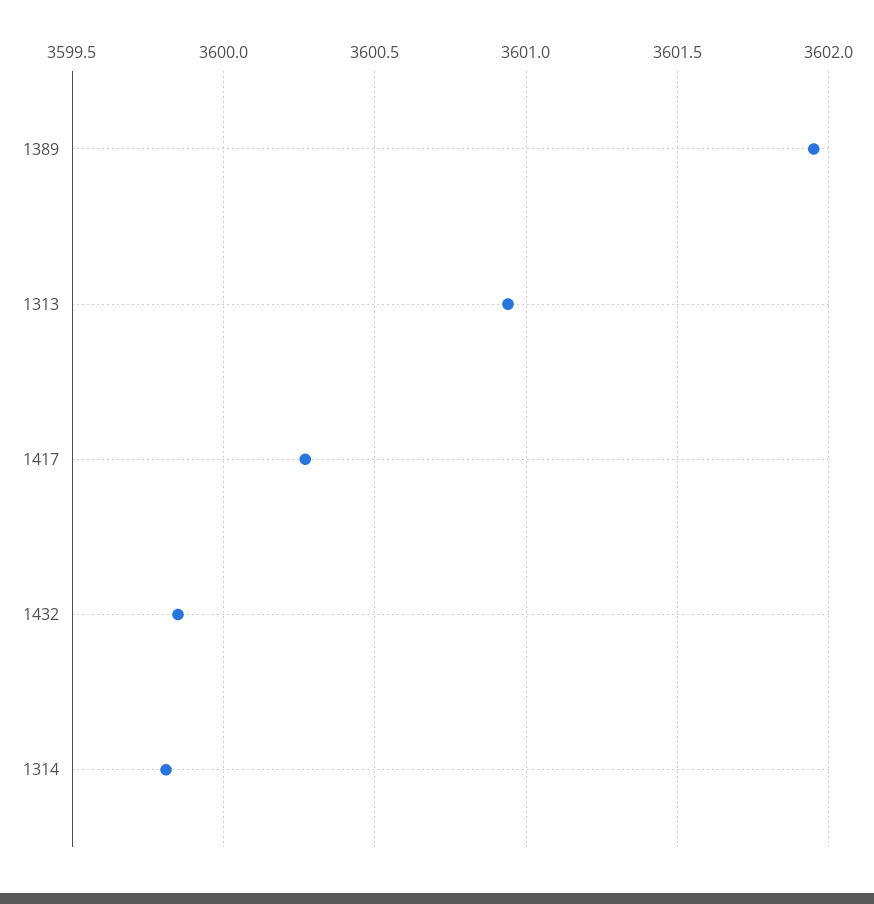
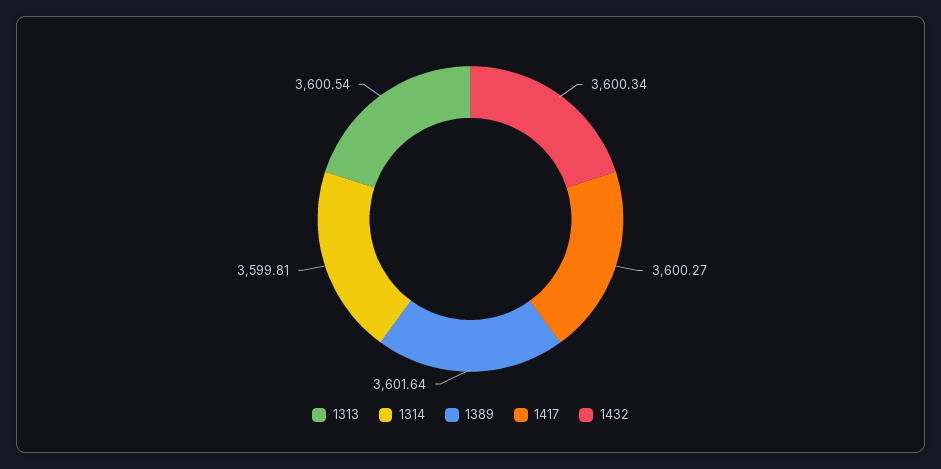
  {
-   "1389": 3601.95,
+   "1389": 3601.64,
-   "1313": 3600.95,
+   "1313": 3600.54,
    "1417": 3600.27,
-   "1432": 3599.85,
+   "1432": 3600.34,
    "1314": 3599.81
  }

